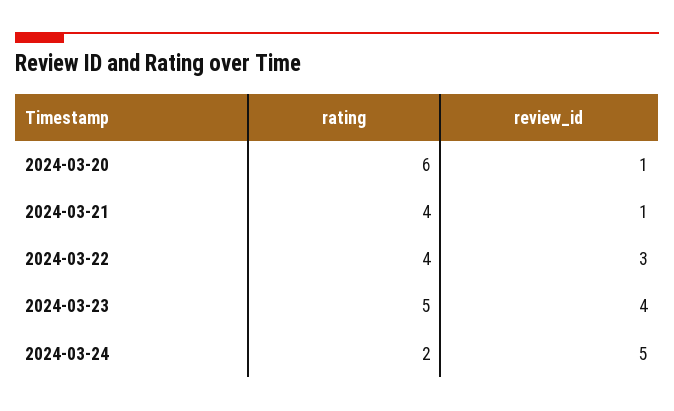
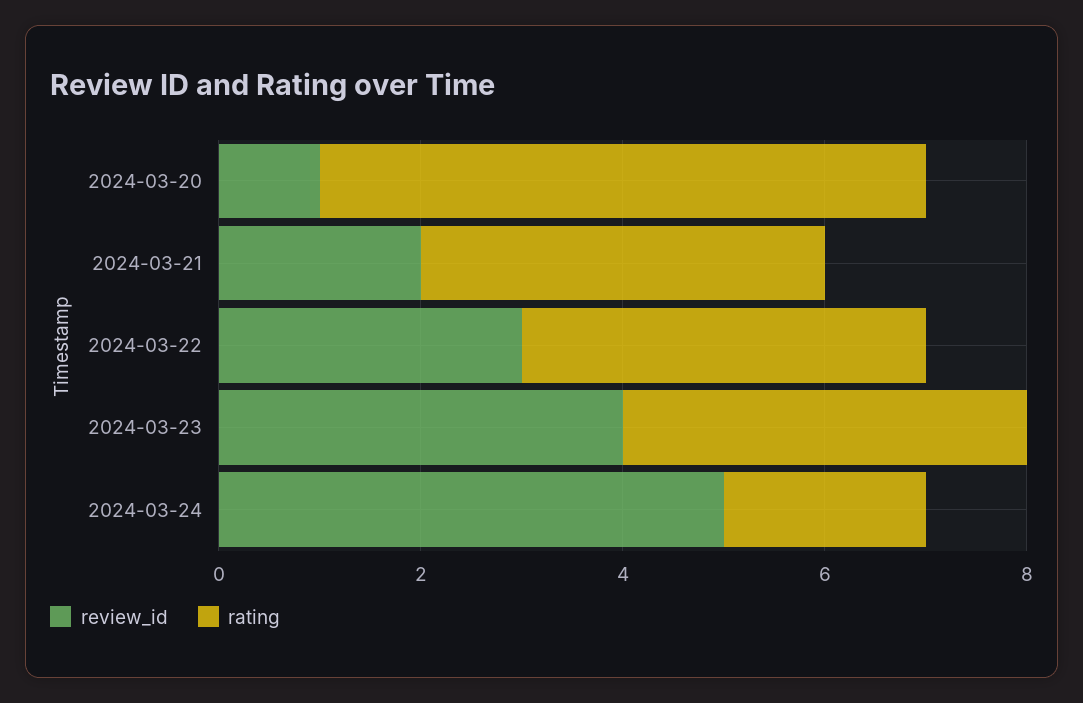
  {
    "rating": {
      "2024-03-20": 6,
      "2024-03-21": 4,
      "2024-03-22": 4,
-     "2024-03-23": 5,
+     "2024-03-23": 4,
      "2024-03-24": 2
    },
    "review_id": {
      "2024-03-20": 1,
-     "2024-03-21": 1,
+     "2024-03-21": 2,
      "2024-03-22": 3,
      "2024-03-23": 4,
      "2024-03-24": 5
    }
  }

